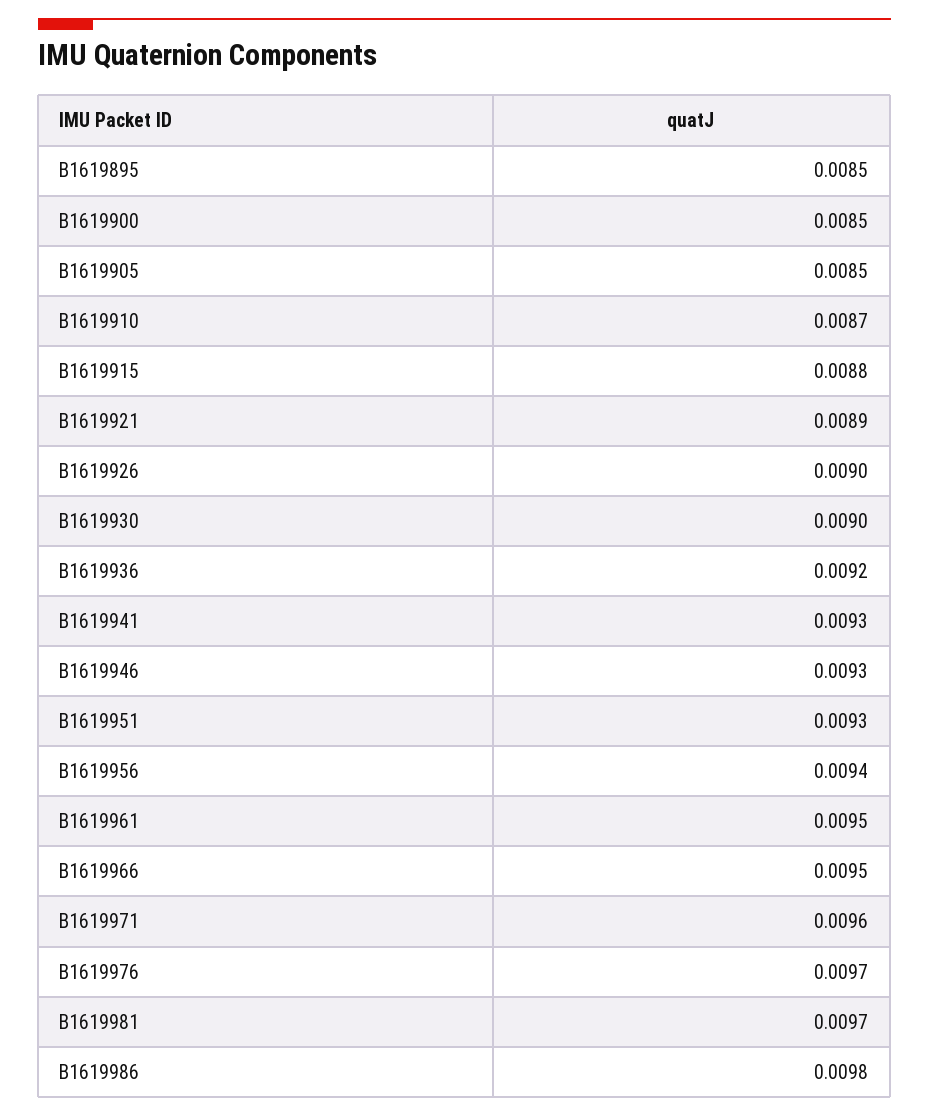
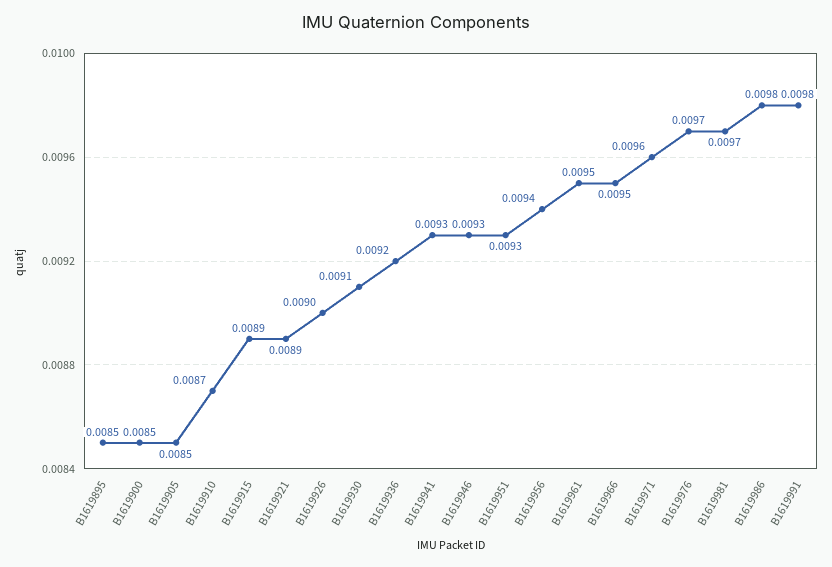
  {
    "B1619895": 0.0085,
    "B1619900": 0.0085,
    "B1619905": 0.0085,
    "B1619910": 0.0087,
-   "B1619915": 0.0088,
+   "B1619915": 0.0089,
    "B1619921": 0.0089,
    "B1619926": 0.009,
-   "B1619930": 0.009,
+   "B1619930": 0.0091,
    "B1619936": 0.0092,
    "B1619941": 0.0093,
    "B1619946": 0.0093,
    "B1619951": 0.0093,
    "B1619956": 0.0094,
    "B1619961": 0.0095,
    "B1619966": 0.0095,
    "B1619971": 0.0096,
    "B1619976": 0.0097,
    "B1619981": 0.0097,
-   "B1619986": 0.0098
+   "B1619986": 0.0098,
+   "B1619991": 0.0098
  }

